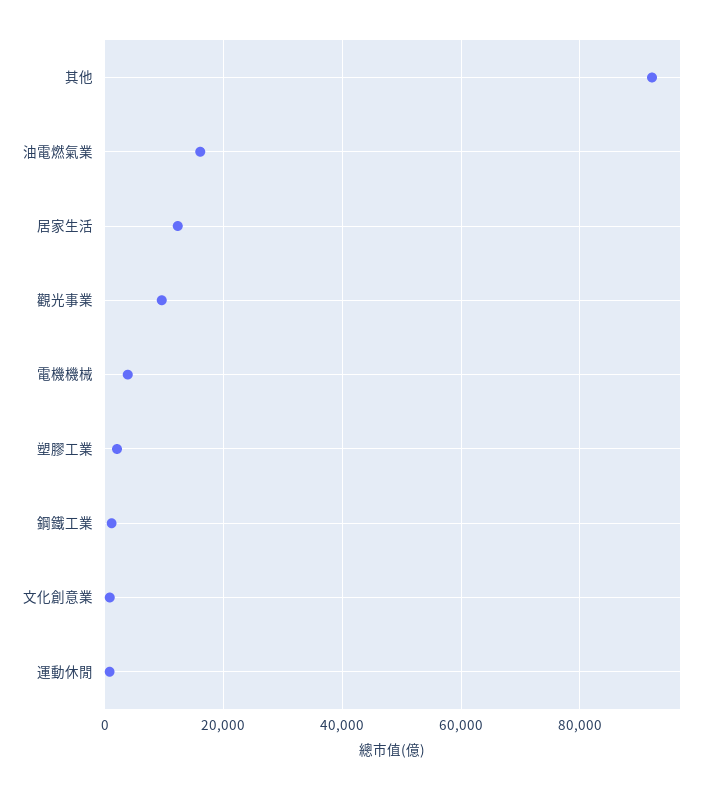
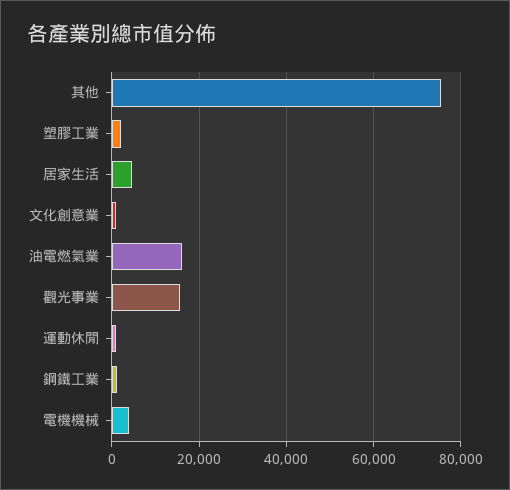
  {
-   "其他": 92000,
+   "其他": 76000,
    "油電燃氣業": 16000,
-   "居家生活": 12000,
+   "居家生活": 4000,
-   "觀光事業": 10000,
+   "觀光事業": 16000,
    "電機機械": 4000,
    "塑膠工業": 2000,
    "鋼鐵工業": 2000,
    "文化創意業": 0,
    "運動休閒": 0
  }

